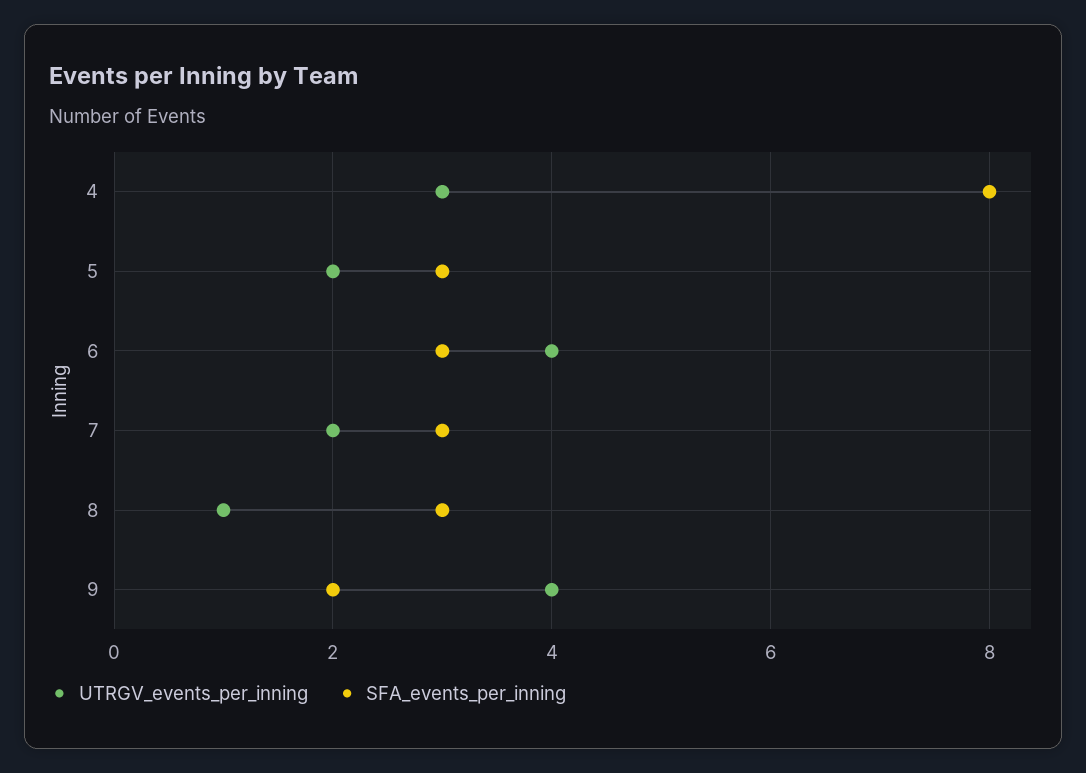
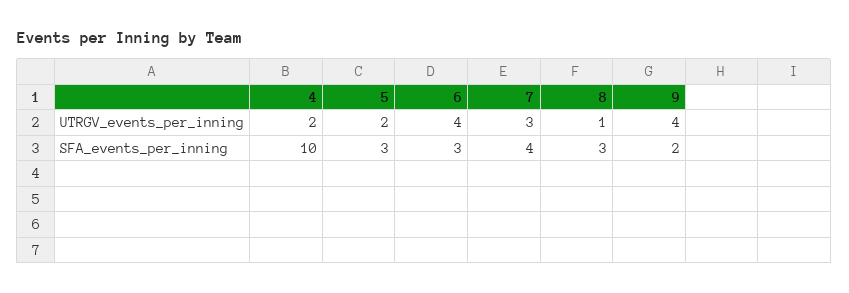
  {
    "UTRGV_events_per_inning": {
-     "4": 3,
+     "4": 2,
      "5": 2,
      "6": 4,
-     "7": 2,
+     "7": 3,
      "8": 1,
      "9": 4
    },
    "SFA_events_per_inning": {
-     "4": 8,
+     "4": 10,
      "5": 3,
      "6": 3,
-     "7": 3,
+     "7": 4,
      "8": 3,
      "9": 2
    }
  }

